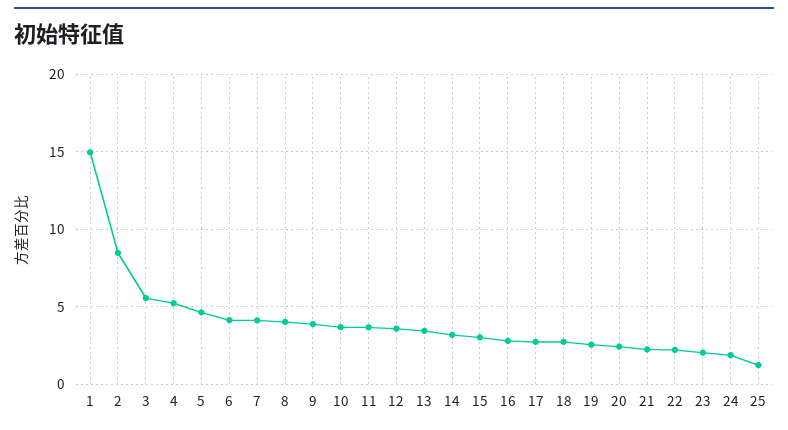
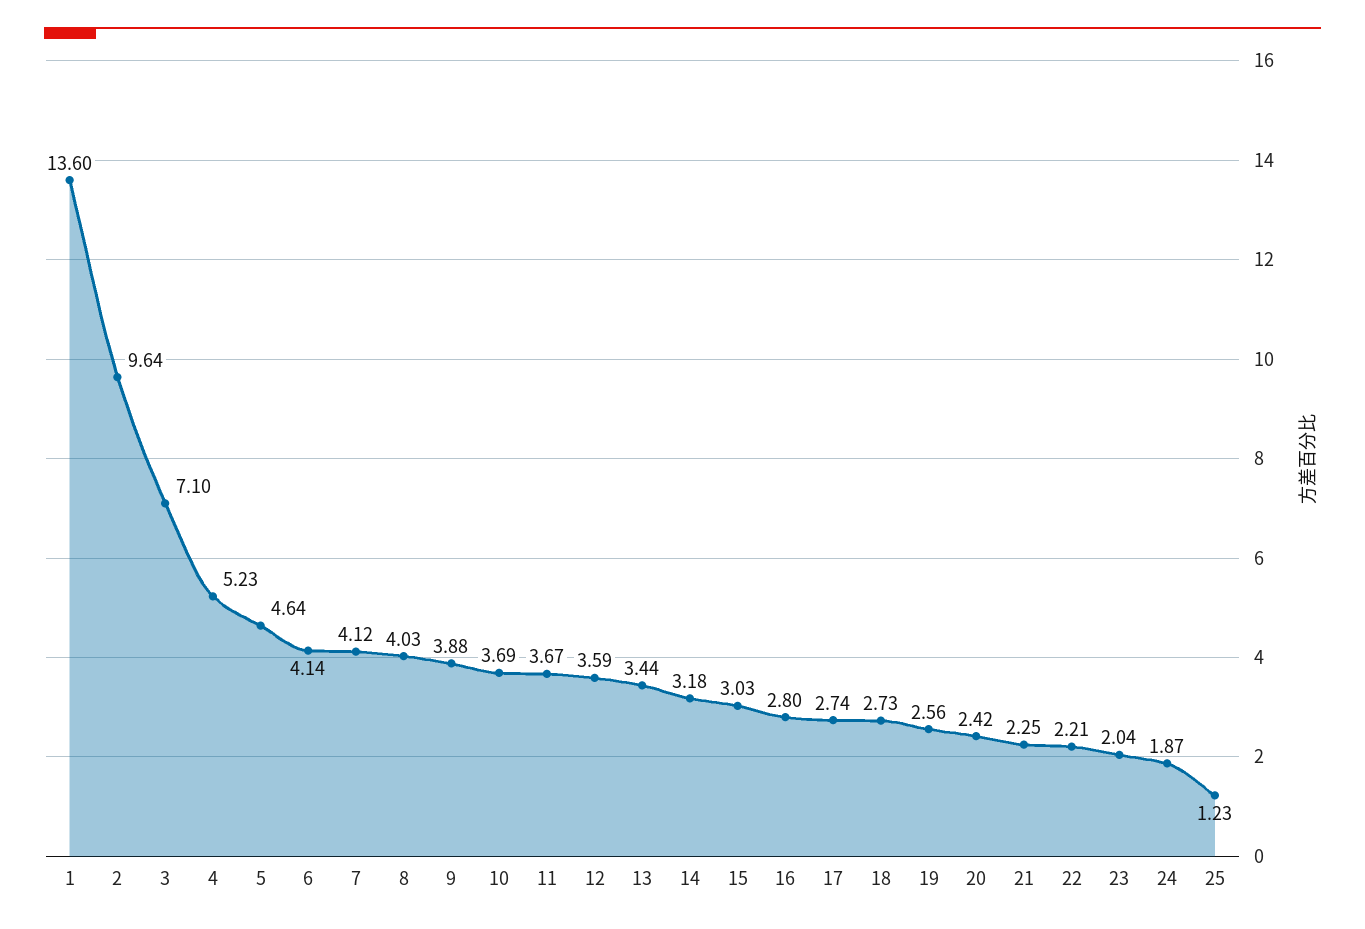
  {
-   "1": 15,
+   "1": 13.6,
-   "2": 8.5,
+   "2": 9.64,
-   "3": 5.5,
+   "3": 7.1,
    "4": 5.23,
    "5": 4.64,
    "6": 4.14,
    "7": 4.12,
    "8": 4.03,
    "9": 3.88,
    "10": 3.69,
    "11": 3.67,
    "12": 3.59,
    "13": 3.44,
    "14": 3.18,
    "15": 3.03,
    "16": 2.8,
    "17": 2.74,
    "18": 2.73,
    "19": 2.56,
    "20": 2.42,
    "21": 2.25,
    "22": 2.21,
    "23": 2.04,
    "24": 1.87,
    "25": 1.23
  }

